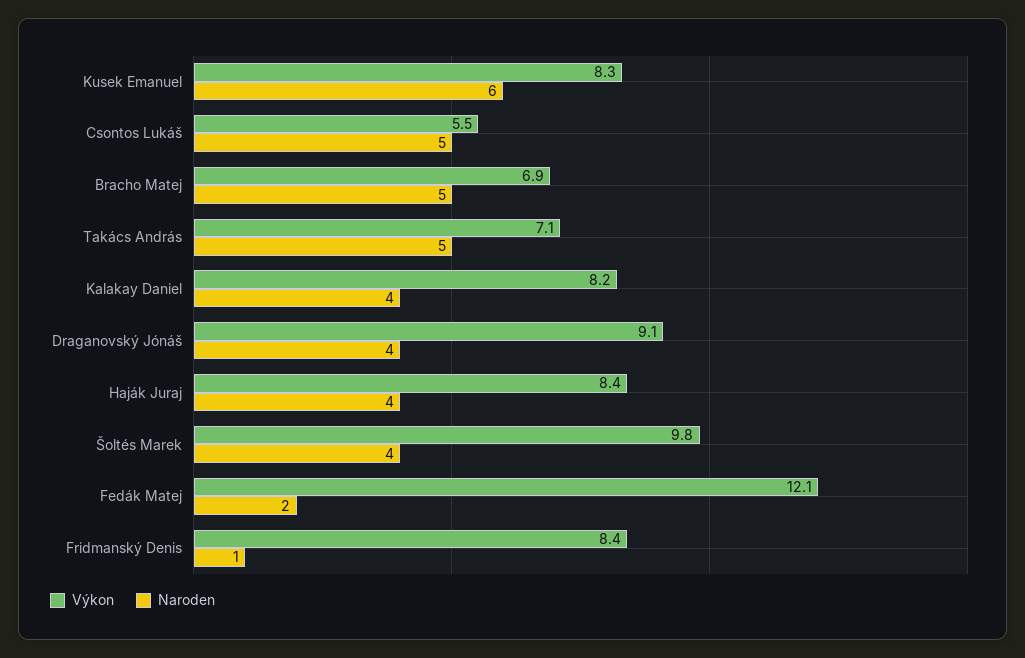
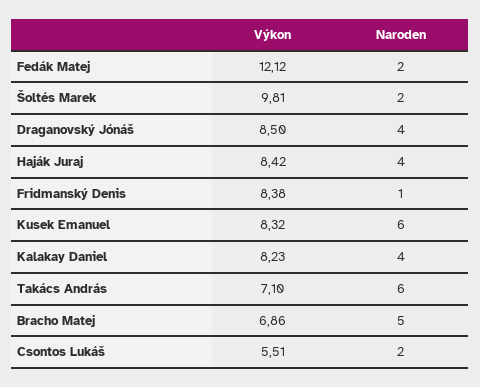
  {
    "Výkon": {
      "Kusek Emanuel": 8.32,
      "Csontos Lukáš": 5.51,
      "Bracho Matej": 6.86,
      "Takács András": 7.1,
      "Kalakay Daniel": 8.23,
-     "Draganovský Jónáš": 9.1,
+     "Draganovský Jónáš": 8.5,
      "Haják Juraj": 8.42,
      "Šoltés Marek": 9.81,
      "Fedák Matej": 12.12,
      "Fridmanský Denis": 8.38
    },
    "Naroden": {
      "Kusek Emanuel": 6,
-     "Csontos Lukáš": 5,
+     "Csontos Lukáš": 2,
      "Bracho Matej": 5,
-     "Takács András": 5,
+     "Takács András": 6,
      "Kalakay Daniel": 4,
      "Draganovský Jónáš": 4,
      "Haják Juraj": 4,
-     "Šoltés Marek": 4,
+     "Šoltés Marek": 2,
      "Fedák Matej": 2,
      "Fridmanský Denis": 1
    }
  }

